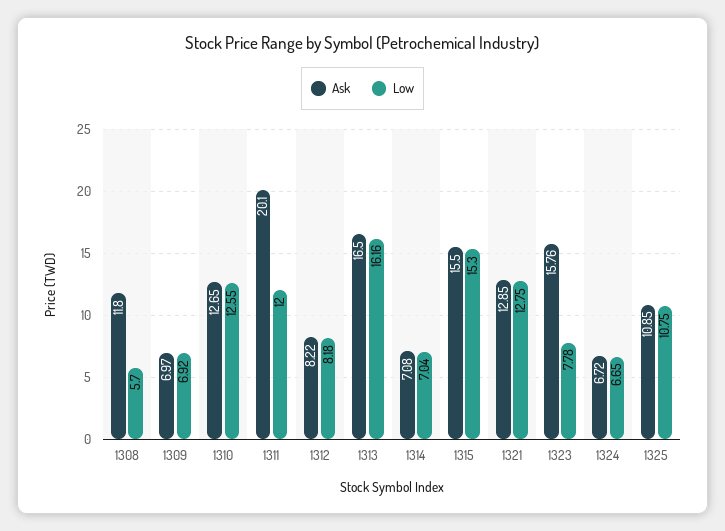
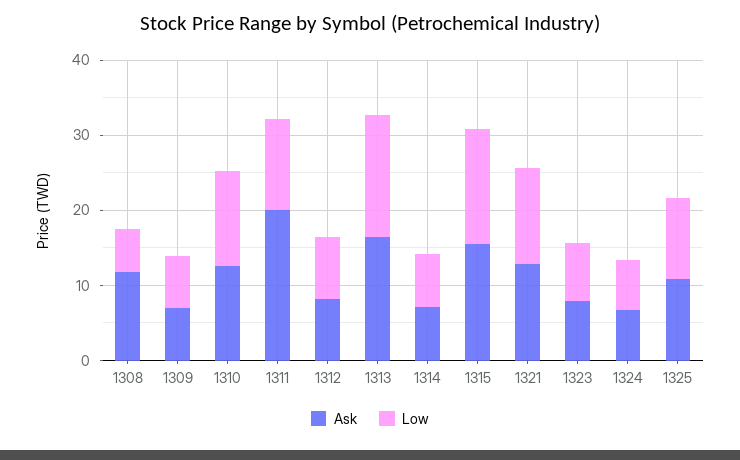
  {
    "Ask": {
      "1308": 11.8,
      "1309": 6.97,
      "1310": 12.65,
      "1311": 20.1,
      "1312": 8.22,
      "1313": 16.5,
      "1314": 7.08,
      "1315": 15.5,
      "1321": 12.85,
-     "1323": 15.76,
+     "1323": 8,
      "1324": 6.72,
      "1325": 10.85
    },
    "Low": {
      "1308": 5.7,
      "1309": 6.92,
      "1310": 12.55,
      "1311": 12,
      "1312": 8.18,
      "1313": 16.16,
      "1314": 7.04,
      "1315": 15.3,
      "1321": 12.75,
      "1323": 7.78,
      "1324": 6.65,
      "1325": 10.75
    }
  }

